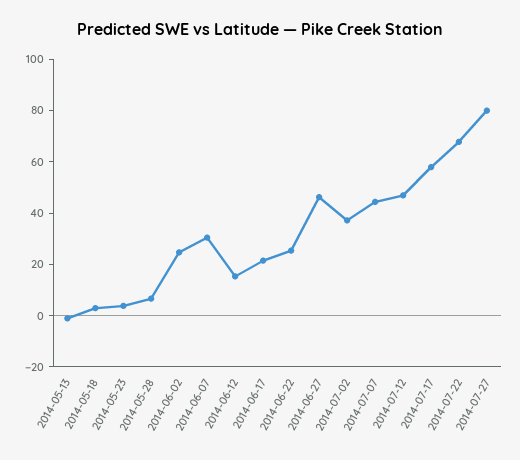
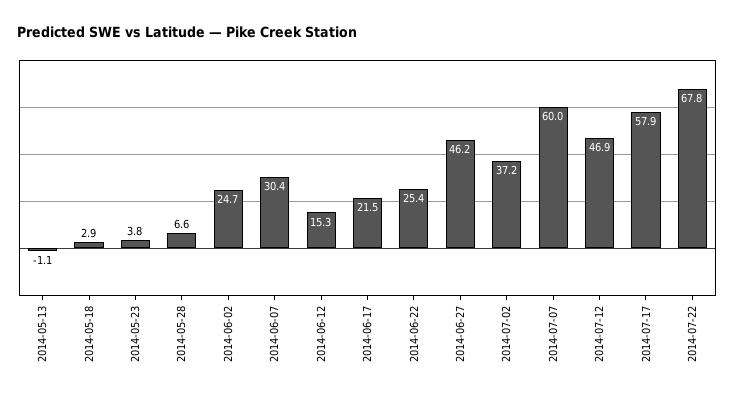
  {
    "2014-05-13": -1.1,
    "2014-05-18": 2.9,
    "2014-05-23": 3.8,
    "2014-05-28": 6.6,
    "2014-06-02": 24.7,
    "2014-06-07": 30.4,
    "2014-06-12": 15.3,
    "2014-06-17": 21.5,
    "2014-06-22": 25.4,
    "2014-06-27": 46.2,
    "2014-07-02": 37.2,
-   "2014-07-07": 45,
+   "2014-07-07": 60,
    "2014-07-12": 46.9,
    "2014-07-17": 57.9,
-   "2014-07-22": 67.8,
+   "2014-07-22": 67.8
-   "2014-07-27": 80
  }

